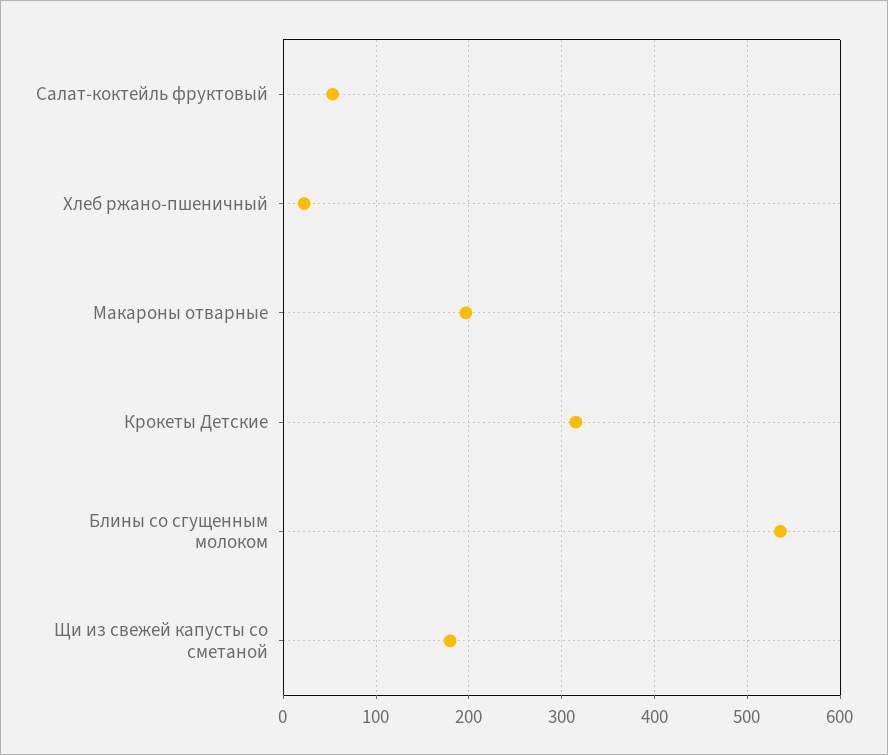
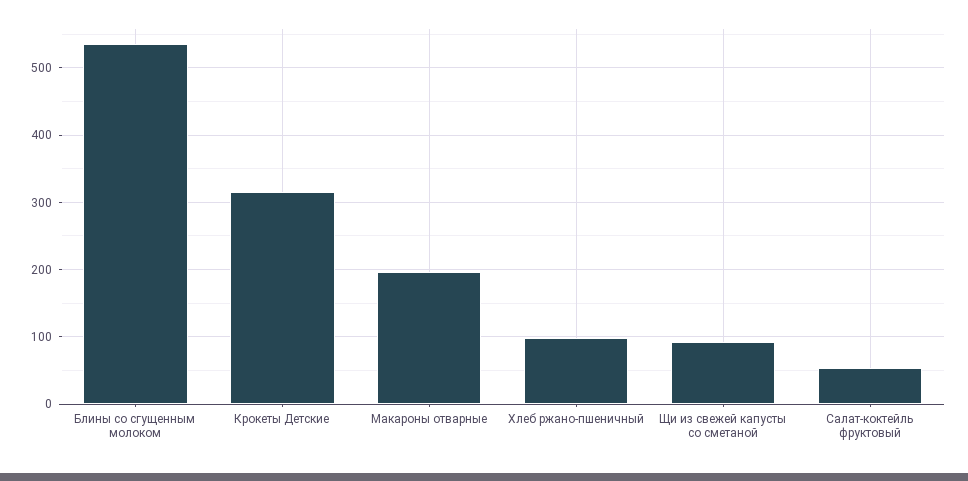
  {
    "Салат-коктейль фруктовый": 50,
-   "Хлеб ржано-пшеничный": 20,
+   "Хлеб ржано-пшеничный": 100,
    "Макароны отварные": 200,
    "Крокеты Детские": 320,
    "Блины со сгущенным молоком": 540,
-   "Щи из свежей капусты со сметаной": 180
+   "Щи из свежей капусты со сметаной": 90
  }

